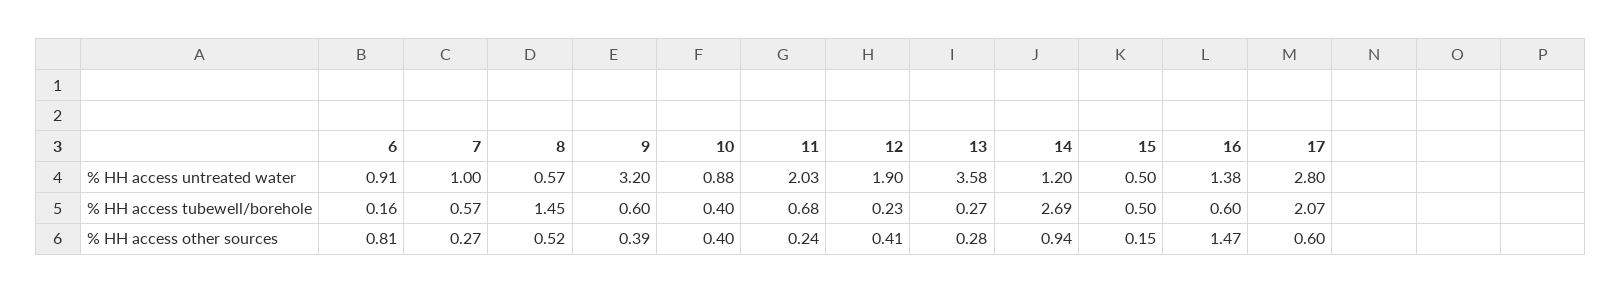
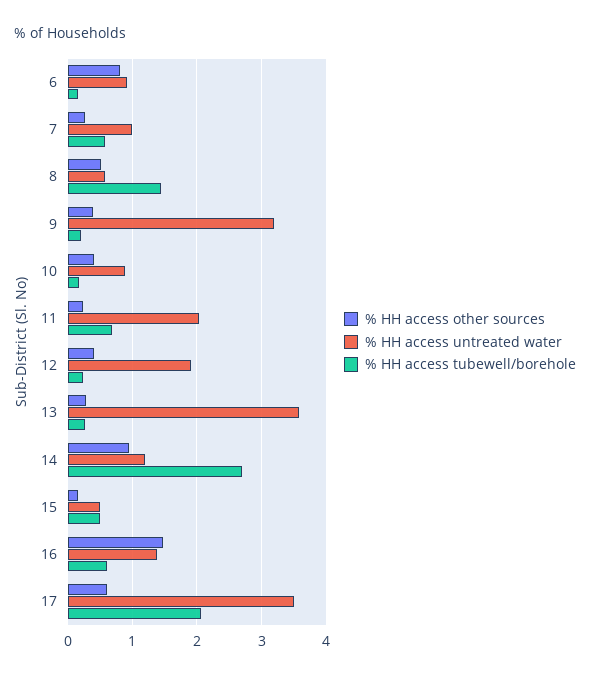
  {
    "% HH access untreated water": {
      "6": 0.91,
      "7": 1,
      "8": 0.57,
      "9": 3.2,
      "10": 0.88,
      "11": 2.03,
      "12": 1.9,
      "13": 3.58,
      "14": 1.2,
      "15": 0.5,
      "16": 1.38,
-     "17": 2.8
+     "17": 3.5
    },
    "% HH access tubewell/borehole": {
      "6": 0.16,
      "7": 0.57,
      "8": 1.45,
-     "9": 0.6,
+     "9": 0.2,
-     "10": 0.4,
+     "10": 0.2,
      "11": 0.68,
      "12": 0.23,
      "13": 0.27,
      "14": 2.69,
      "15": 0.5,
      "16": 0.6,
      "17": 2.07
    },
    "% HH access other sources": {
      "6": 0.81,
      "7": 0.27,
      "8": 0.52,
      "9": 0.39,
      "10": 0.4,
      "11": 0.24,
      "12": 0.41,
      "13": 0.28,
      "14": 0.94,
      "15": 0.15,
      "16": 1.47,
      "17": 0.6
    }
  }

